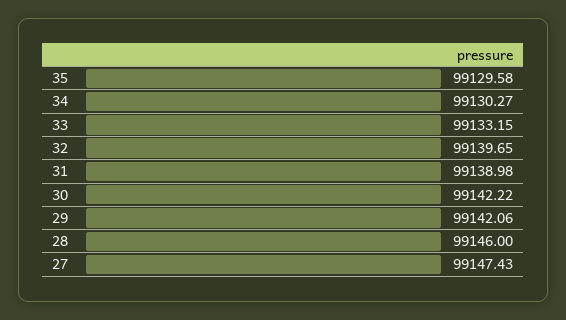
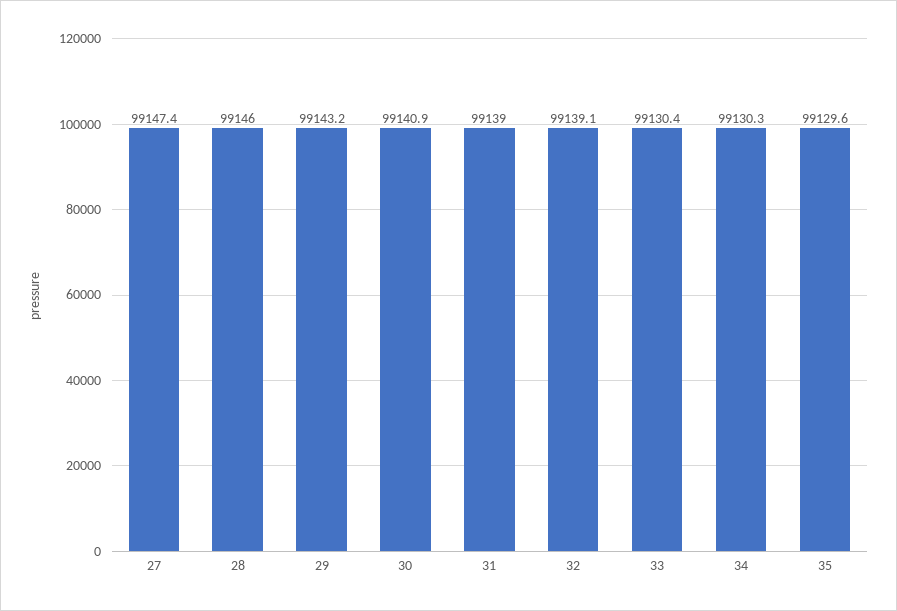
  {
    "35": 99129.58,
    "34": 99130.27,
-   "33": 99133.15,
+   "33": 99130.4,
-   "32": 99139.65,
+   "32": 99139.1,
    "31": 99138.98,
-   "30": 99142.22,
+   "30": 99140.9,
-   "29": 99142.06,
+   "29": 99143.2,
    "28": 99146,
    "27": 99147.43
  }

